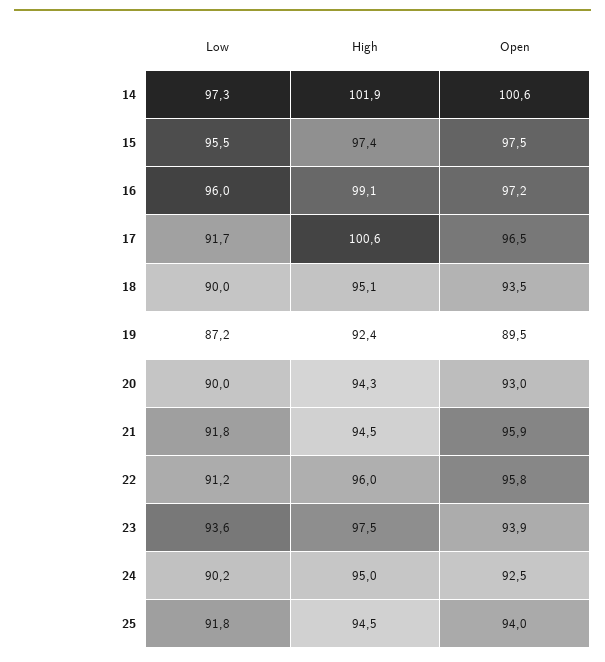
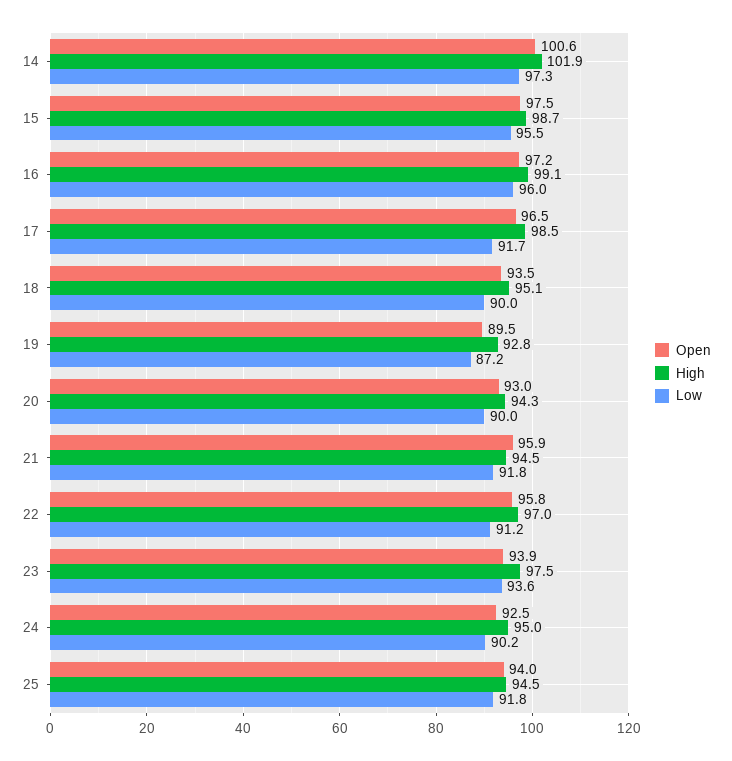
  {
    "Low": {
      "14": 97.3,
      "15": 95.5,
      "16": 96,
      "17": 91.7,
      "18": 90,
      "19": 87.2,
      "20": 90,
      "21": 91.8,
      "22": 91.2,
      "23": 93.6,
      "24": 90.2,
      "25": 91.8
    },
    "High": {
      "14": 101.9,
-     "15": 97.4,
+     "15": 98.7,
      "16": 99.1,
-     "17": 100.6,
+     "17": 98.5,
      "18": 95.1,
-     "19": 92.4,
+     "19": 92.8,
      "20": 94.3,
      "21": 94.5,
-     "22": 96,
+     "22": 97,
      "23": 97.5,
      "24": 95,
      "25": 94.5
    },
    "Open": {
      "14": 100.6,
      "15": 97.5,
      "16": 97.2,
      "17": 96.5,
      "18": 93.5,
      "19": 89.5,
      "20": 93,
      "21": 95.9,
      "22": 95.8,
      "23": 93.9,
      "24": 92.5,
      "25": 94
    }
  }

